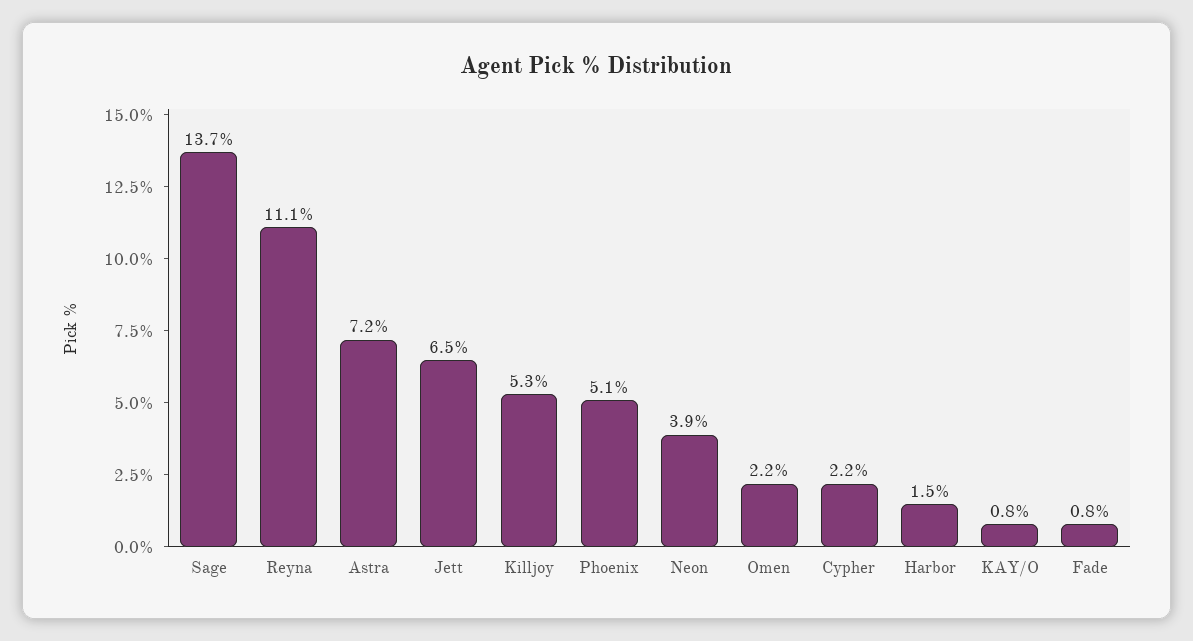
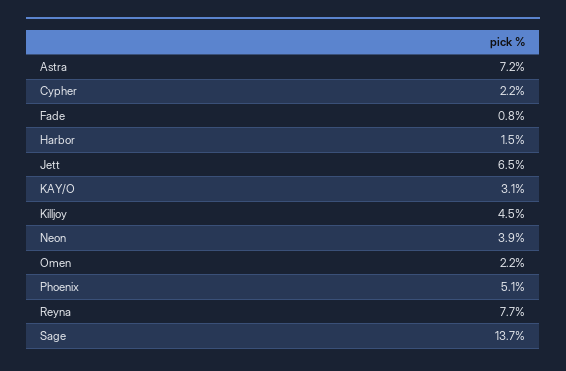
  {
    "Sage": 13.7,
-   "Reyna": 11.1,
+   "Reyna": 7.7,
    "Astra": 7.2,
    "Jett": 6.5,
-   "Killjoy": 5.3,
+   "Killjoy": 4.5,
    "Phoenix": 5.1,
    "Neon": 3.9,
    "Omen": 2.2,
    "Cypher": 2.2,
    "Harbor": 1.5,
-   "KAY/O": 0.8,
+   "KAY/O": 3.1,
    "Fade": 0.8
  }

